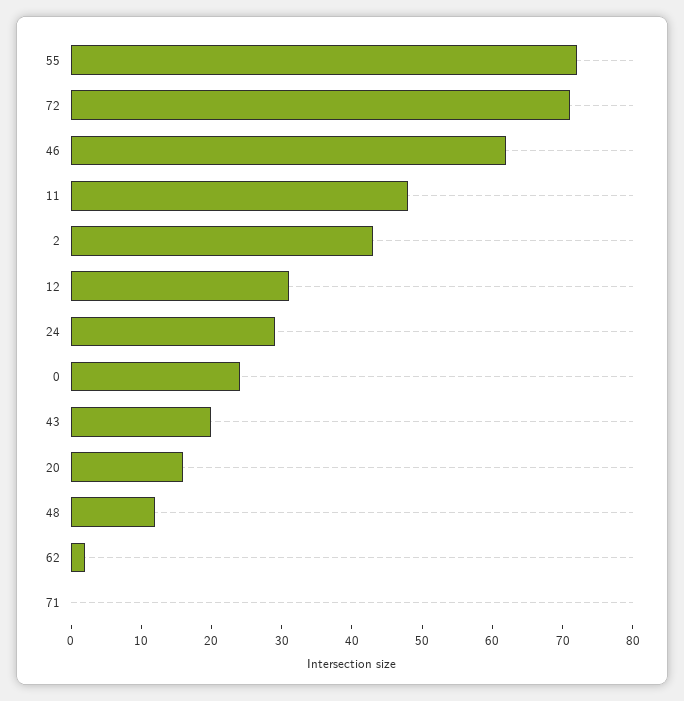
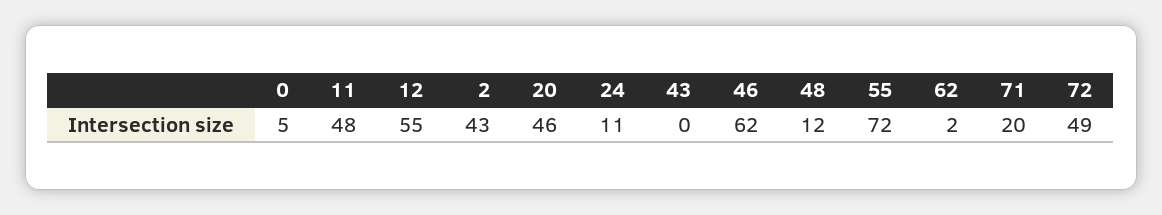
  {
    "55": 72,
-   "72": 70,
+   "72": 49,
    "46": 62,
    "11": 48,
    "2": 43,
-   "12": 30,
+   "12": 55,
-   "24": 30,
+   "24": 11,
-   "0": 25,
+   "0": 5,
-   "43": 20,
+   "43": 0,
-   "20": 15,
+   "20": 46,
    "48": 12,
    "62": 2,
-   "71": 0
+   "71": 20
  }

